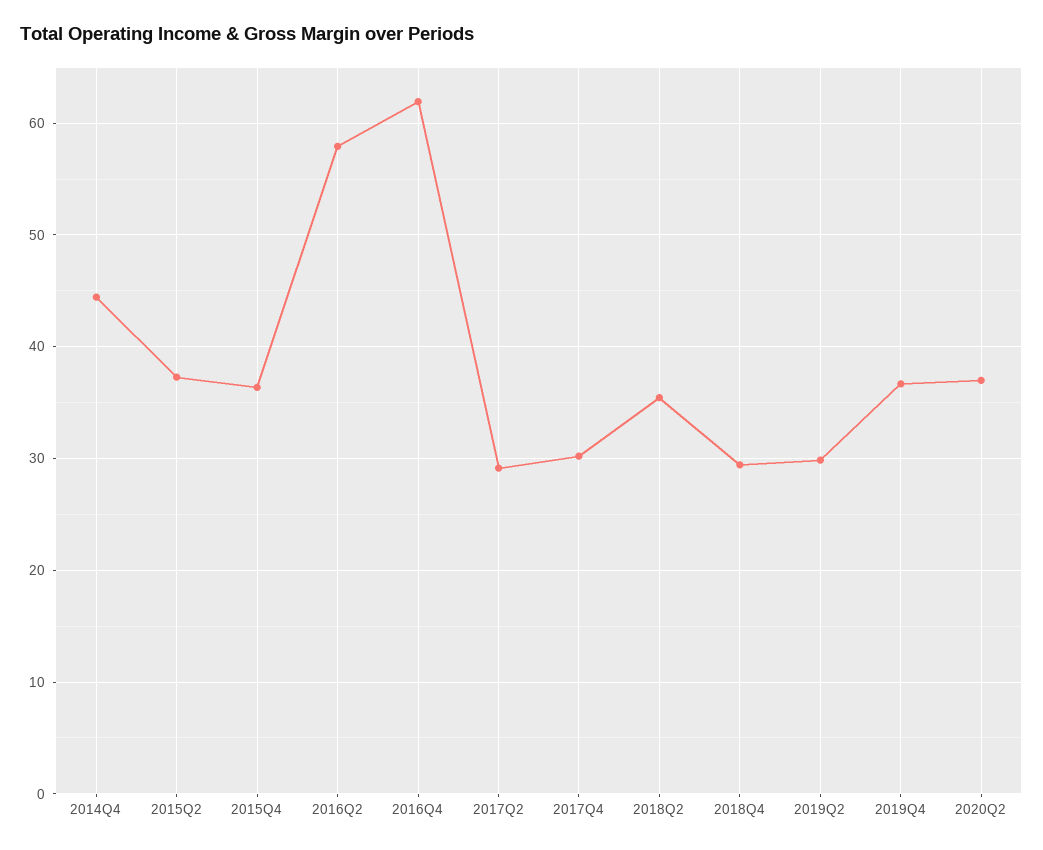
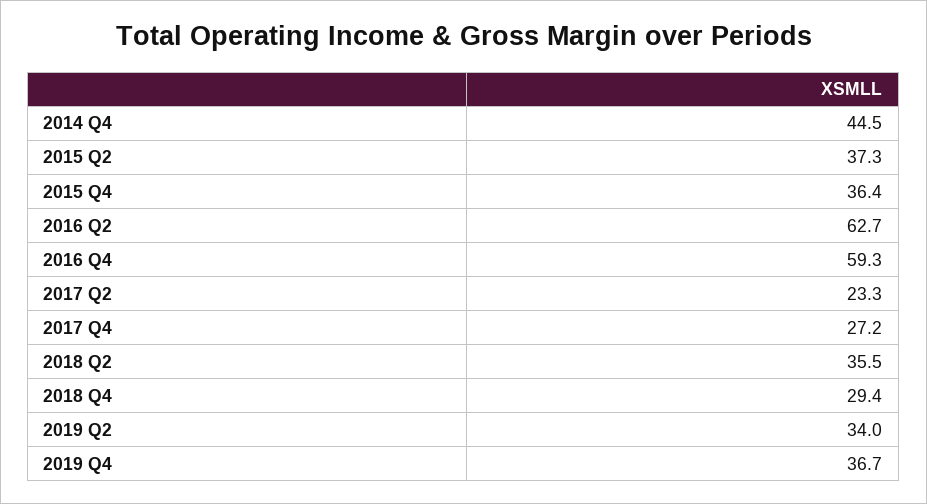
  {
    "2014Q4": 44.5,
    "2015Q2": 37.3,
    "2015Q4": 36.4,
-   "2016Q2": 58,
+   "2016Q2": 62.7,
-   "2016Q4": 62,
+   "2016Q4": 59.3,
-   "2017Q2": 29,
+   "2017Q2": 23.3,
-   "2017Q4": 30,
+   "2017Q4": 27.2,
    "2018Q2": 35.5,
    "2018Q4": 29.4,
-   "2019Q2": 30,
+   "2019Q2": 34,
-   "2019Q4": 36.7,
+   "2019Q4": 36.7
-   "2020Q2": 37
  }

